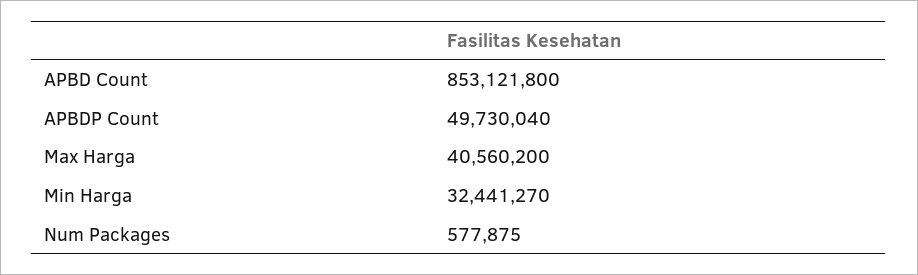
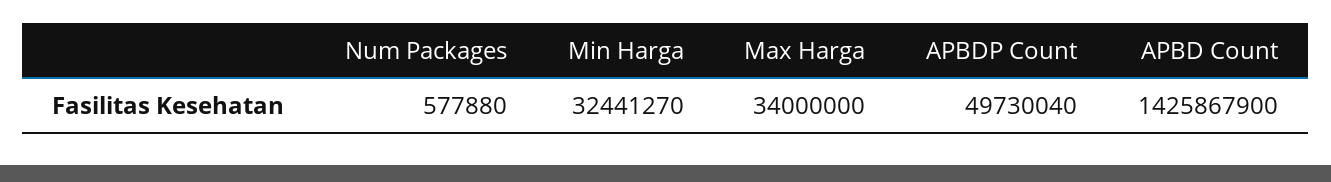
  {
-   "APBD Count": 853121800,
+   "APBD Count": 1425867900,
    "APBDP Count": 49730040,
-   "Max Harga": 40560200,
+   "Max Harga": 34000000,
    "Min Harga": 32441270,
-   "Num Packages": 577875
+   "Num Packages": 577880
  }

